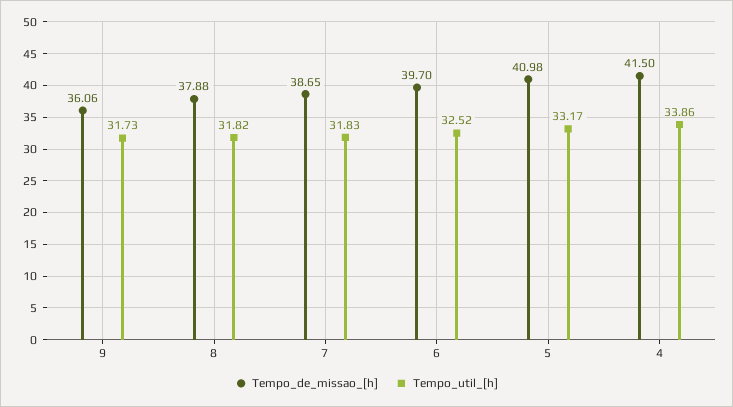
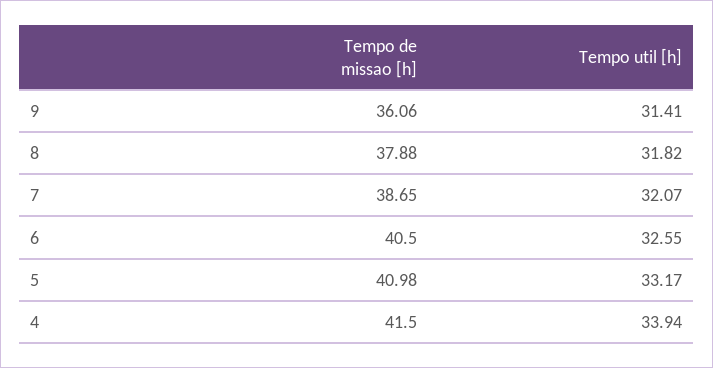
  {
    "Tempo_de_missao_[h]": {
      "9": 36.06,
      "8": 37.88,
      "7": 38.65,
-     "6": 39.7,
+     "6": 40.5,
      "5": 40.98,
      "4": 41.5
    },
    "Tempo_util_[h]": {
-     "9": 31.73,
+     "9": 31.41,
      "8": 31.82,
-     "7": 31.83,
+     "7": 32.07,
-     "6": 32.52,
+     "6": 32.55,
      "5": 33.17,
-     "4": 33.86
+     "4": 33.94
    }
  }

